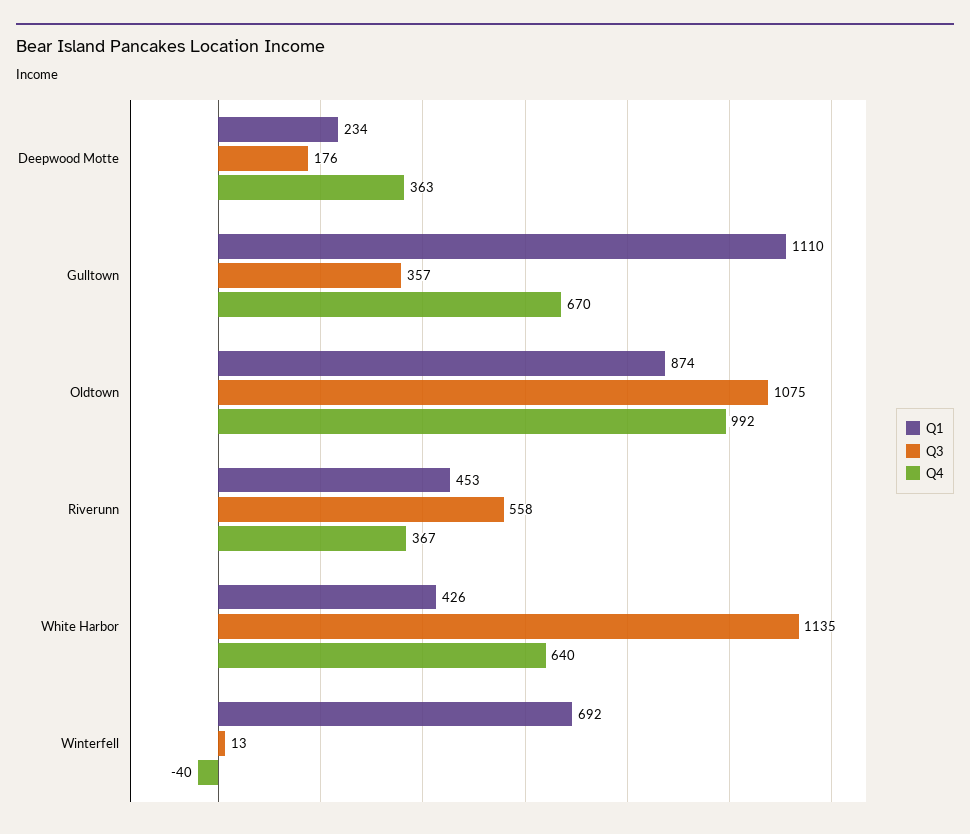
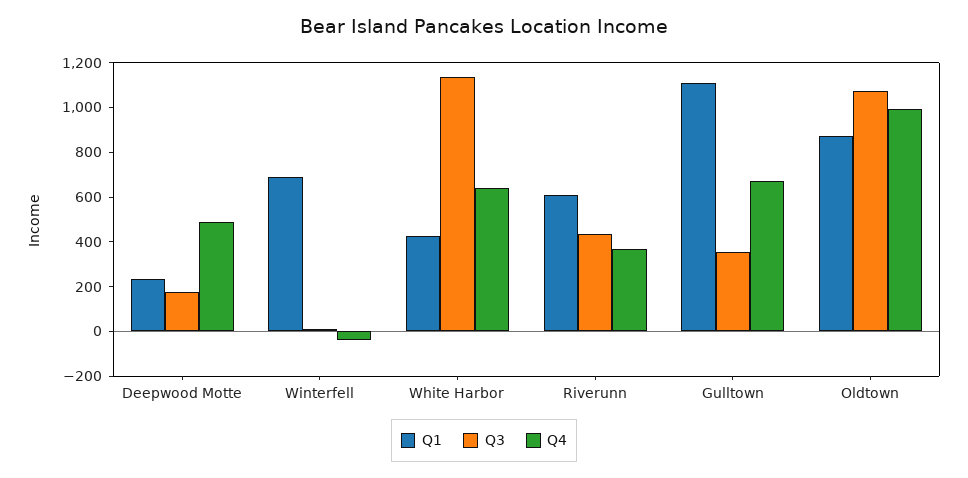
  {
    "Q1": {
      "Deepwood Motte": 234,
      "Gulltown": 1110,
      "Oldtown": 874,
-     "Riverunn": 453,
+     "Riverunn": 600,
      "White Harbor": 426,
      "Winterfell": 692
    },
    "Q3": {
      "Deepwood Motte": 176,
      "Gulltown": 357,
      "Oldtown": 1075,
-     "Riverunn": 558,
+     "Riverunn": 450,
      "White Harbor": 1135,
      "Winterfell": 13
    },
    "Q4": {
-     "Deepwood Motte": 363,
+     "Deepwood Motte": 500,
      "Gulltown": 670,
      "Oldtown": 992,
      "Riverunn": 367,
      "White Harbor": 640,
      "Winterfell": -40
    }
  }

